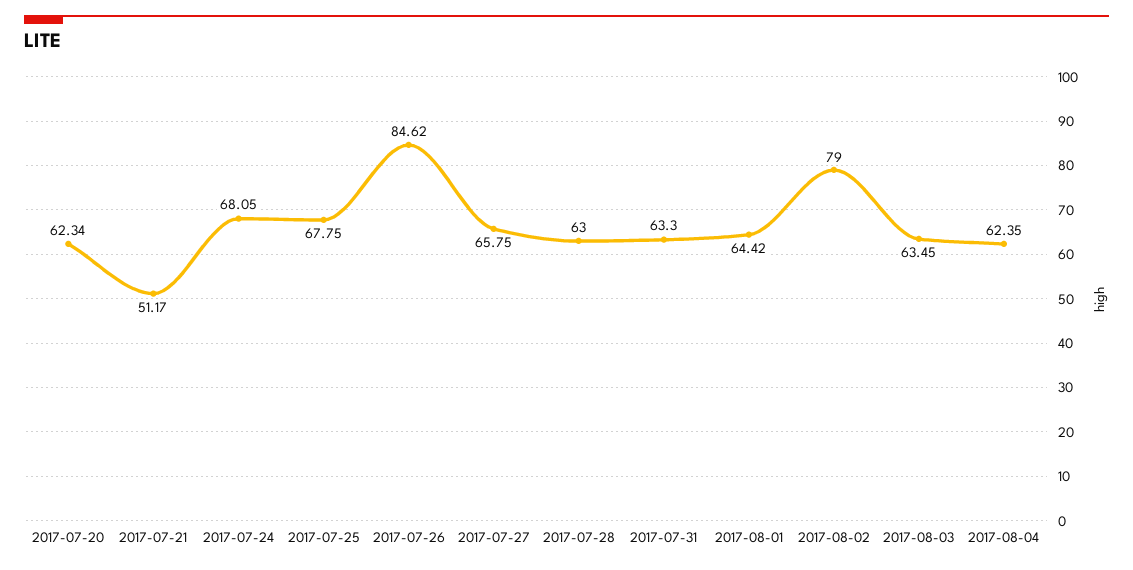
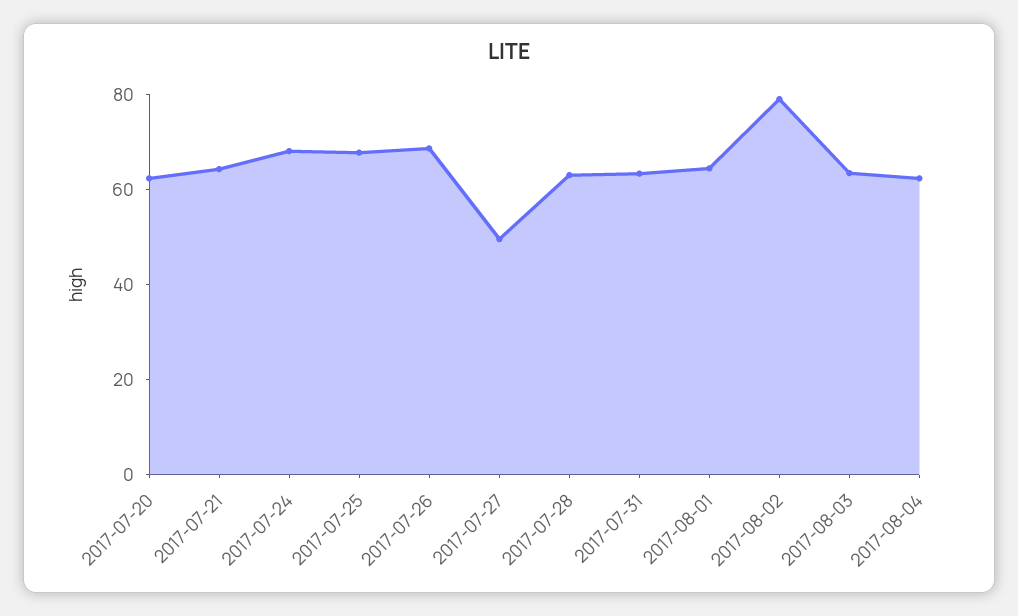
  {
    "2017-07-20": 62.34,
-   "2017-07-21": 51.17,
+   "2017-07-21": 65,
    "2017-07-24": 68.05,
    "2017-07-25": 67.75,
-   "2017-07-26": 84.62,
+   "2017-07-26": 70,
-   "2017-07-27": 65.75,
+   "2017-07-27": 50,
    "2017-07-28": 63,
    "2017-07-31": 63.3,
    "2017-08-01": 64.42,
    "2017-08-02": 79,
    "2017-08-03": 63.45,
    "2017-08-04": 62.35
  }

